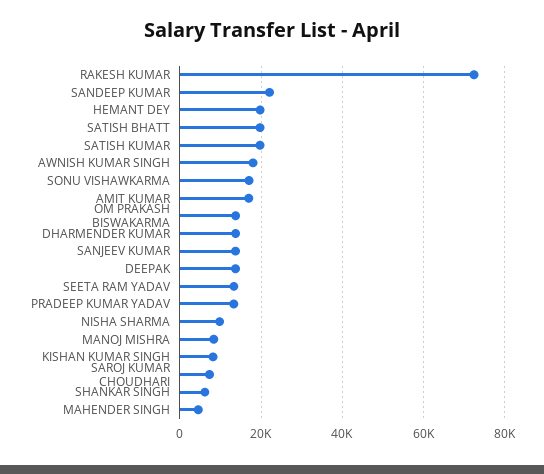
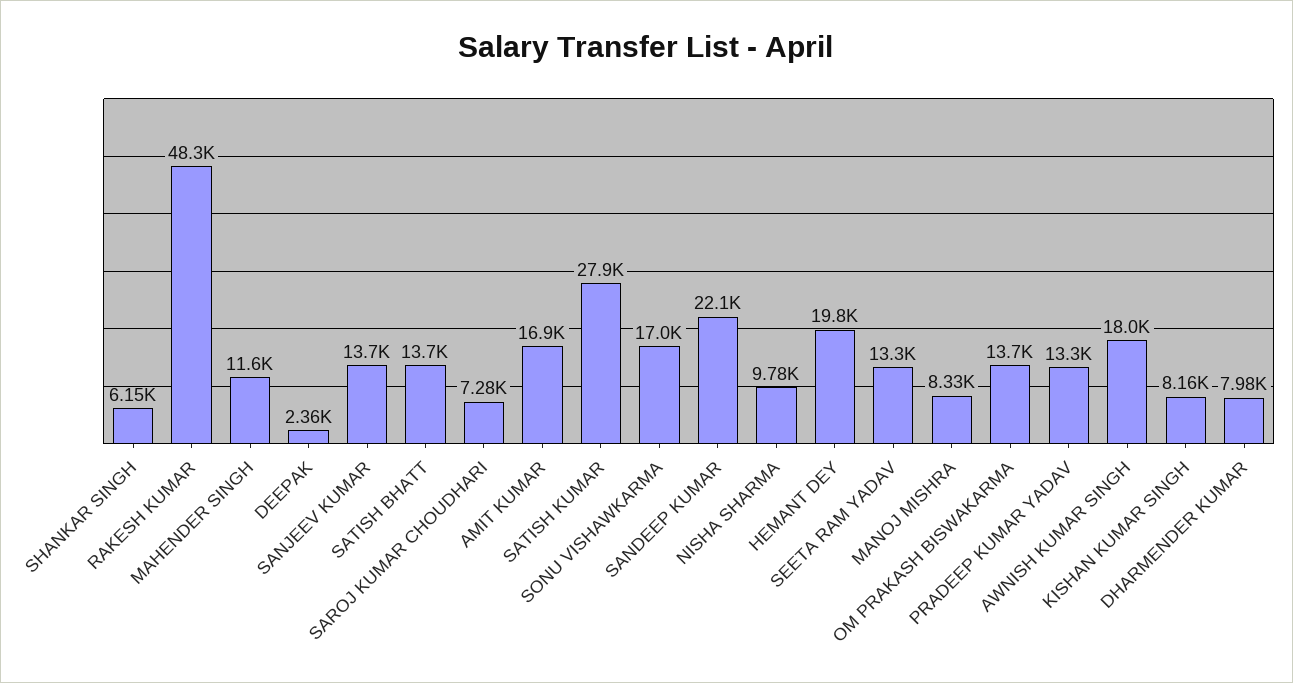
  {
-   "RAKESH KUMAR": 72000,
+   "RAKESH KUMAR": 48300,
    "SANDEEP KUMAR": 22100,
    "HEMANT DEY": 19800,
-   "SATISH BHATT": 20000,
+   "SATISH BHATT": 13700,
-   "SATISH KUMAR": 20000,
+   "SATISH KUMAR": 27900,
    "AWNISH KUMAR SINGH": 18000,
    "SONU VISHAWKARMA": 17000,
    "AMIT KUMAR": 16900,
    "OM PRAKASH BISWAKARMA": 13700,
-   "DHARMENDER KUMAR": 14000,
+   "DHARMENDER KUMAR": 7980,
    "SANJEEV KUMAR": 13700,
-   "DEEPAK": 14000,
+   "DEEPAK": 2360,
    "SEETA RAM YADAV": 13300,
    "PRADEEP KUMAR YADAV": 13300,
    "NISHA SHARMA": 9780,
    "MANOJ MISHRA": 8330,
    "KISHAN KUMAR SINGH": 8160,
    "SAROJ KUMAR CHOUDHARI": 7280,
    "SHANKAR SINGH": 6150,
-   "MAHENDER SINGH": 4000
+   "MAHENDER SINGH": 11600
  }

